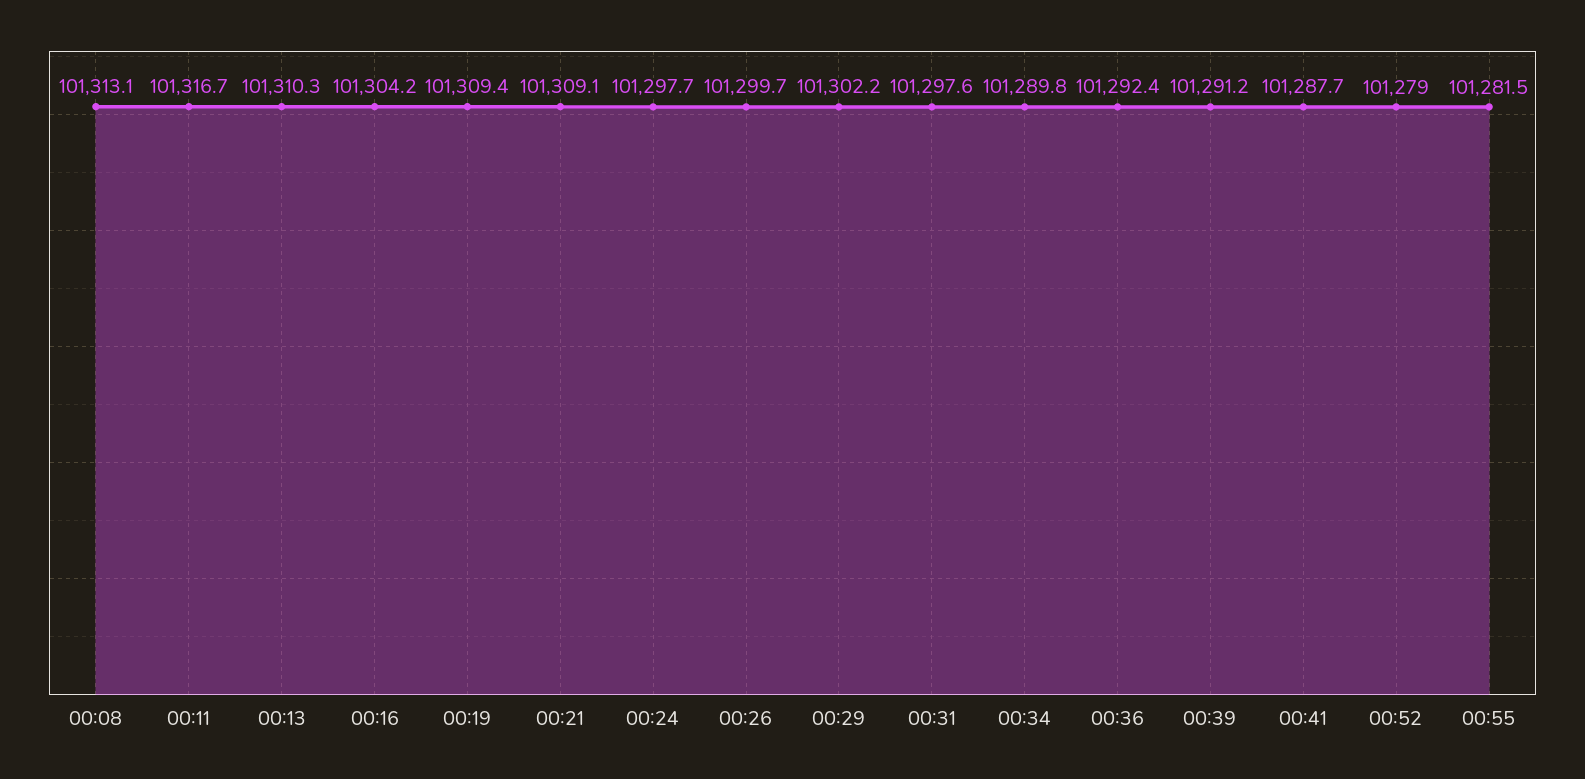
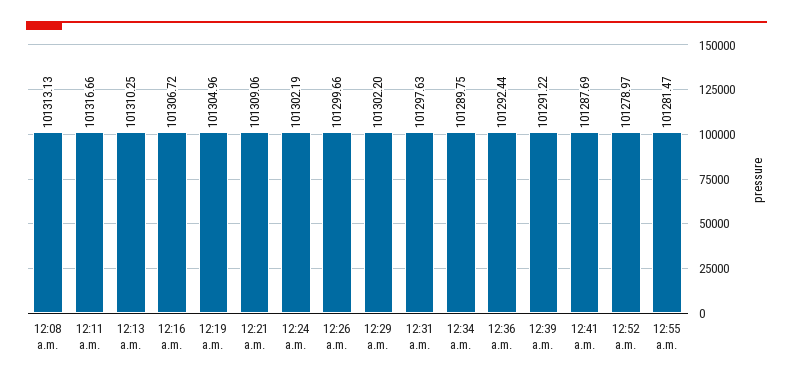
  {
    "00:08": 101313.13,
    "00:11": 101316.66,
    "00:13": 101310.25,
-   "00:16": 101304.2,
+   "00:16": 101306.72,
-   "00:19": 101309.4,
+   "00:19": 101304.96,
    "00:21": 101309.06,
-   "00:24": 101297.7,
+   "00:24": 101302.19,
    "00:26": 101299.66,
    "00:29": 101302.2,
    "00:31": 101297.63,
    "00:34": 101289.75,
    "00:36": 101292.44,
    "00:39": 101291.22,
    "00:41": 101287.69,
    "00:52": 101278.97,
    "00:55": 101281.47
  }

